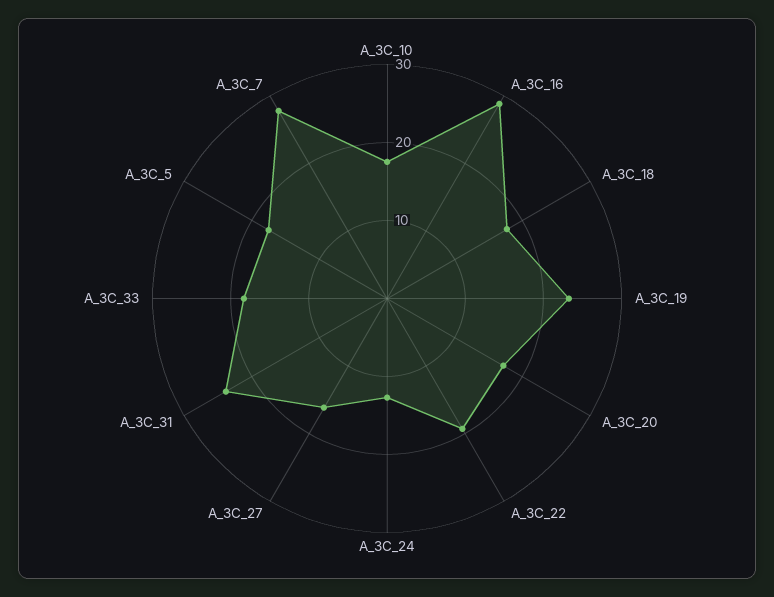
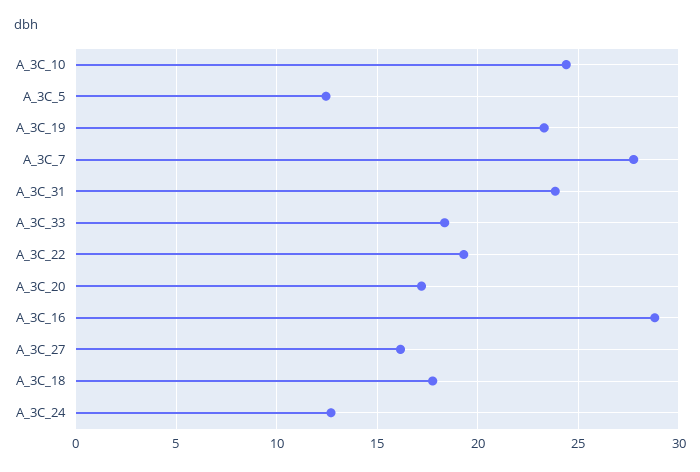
  {
-   "A_3C_10": 18,
+   "A_3C_10": 24.5,
    "A_3C_16": 29,
    "A_3C_18": 18,
    "A_3C_19": 23.5,
    "A_3C_20": 17,
    "A_3C_22": 19.5,
    "A_3C_24": 12.5,
    "A_3C_27": 16,
    "A_3C_31": 24,
    "A_3C_33": 18.5,
-   "A_3C_5": 18,
+   "A_3C_5": 12.5,
    "A_3C_7": 28
  }

